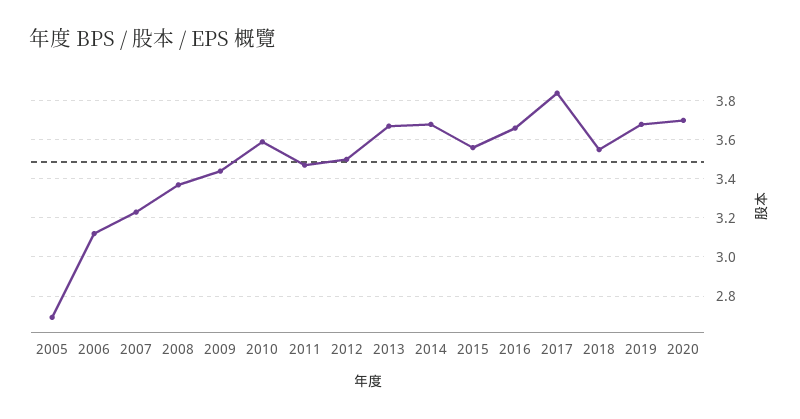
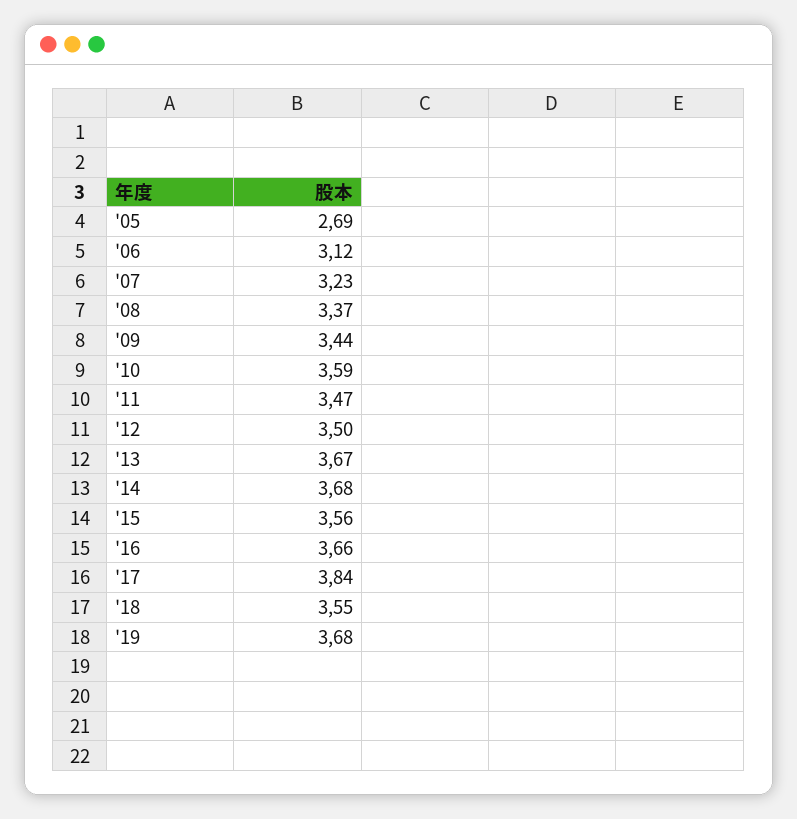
  {
    "2005": 2.69,
    "2006": 3.12,
    "2007": 3.23,
    "2008": 3.37,
    "2009": 3.44,
    "2010": 3.59,
    "2011": 3.47,
    "2012": 3.5,
    "2013": 3.67,
    "2014": 3.68,
    "2015": 3.56,
    "2016": 3.66,
    "2017": 3.84,
    "2018": 3.55,
-   "2019": 3.68,
+   "2019": 3.68
-   "2020": 3.7
  }

